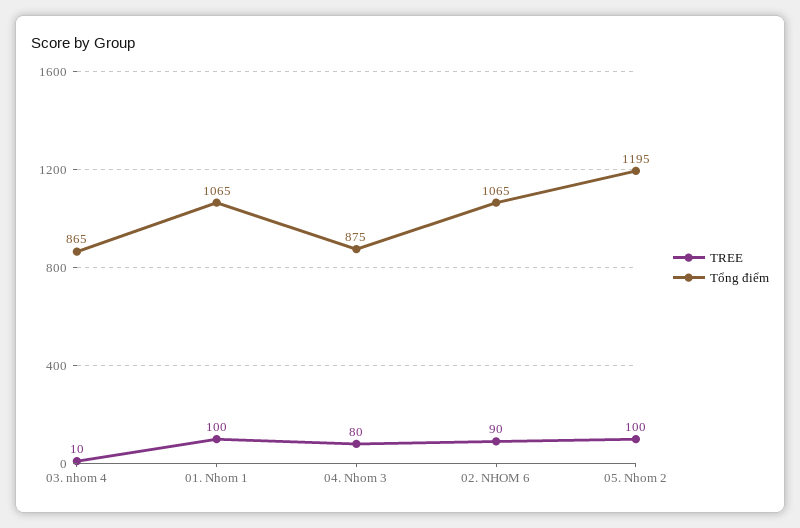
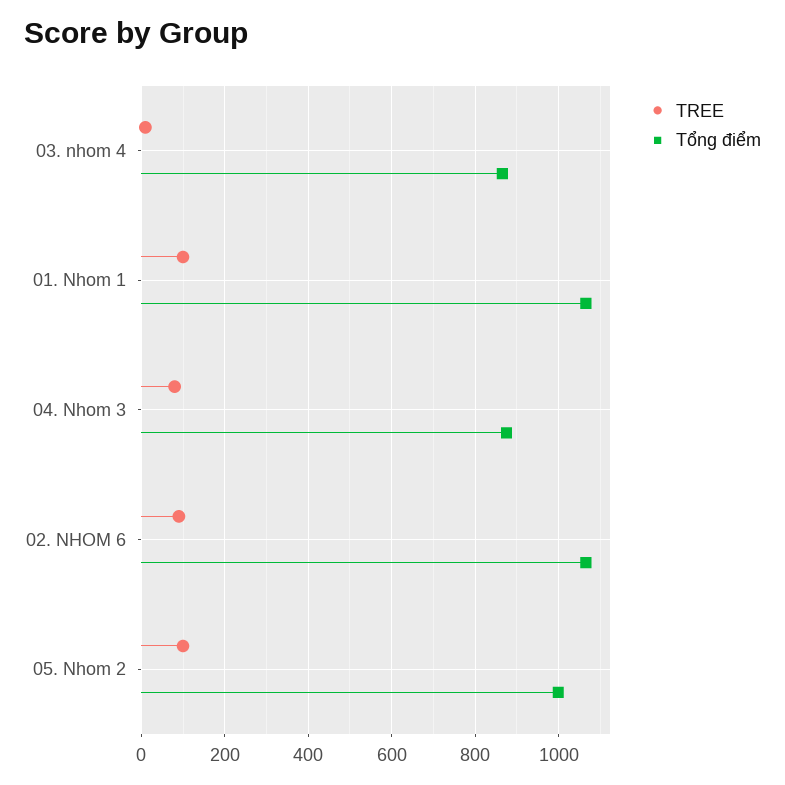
  {
    "TREE": {
      "03. nhom 4": 10,
      "01. Nhom 1": 100,
      "04. Nhom 3": 80,
      "02. NHOM 6": 90,
      "05. Nhom 2": 100
    },
    "Tổng điểm": {
      "03. nhom 4": 865,
      "01. Nhom 1": 1065,
      "04. Nhom 3": 875,
      "02. NHOM 6": 1065,
-     "05. Nhom 2": 1195
+     "05. Nhom 2": 1000
    }
  }

